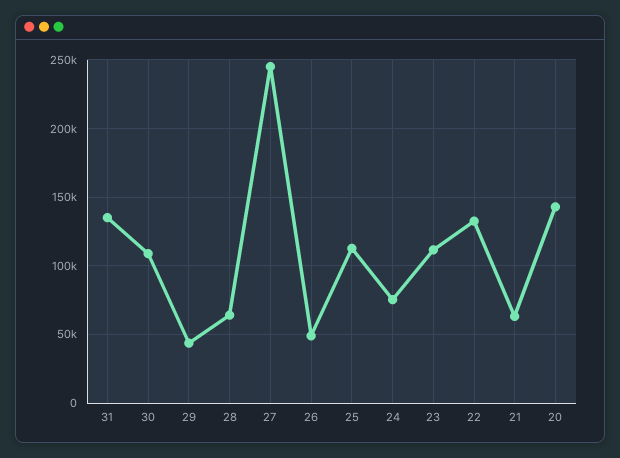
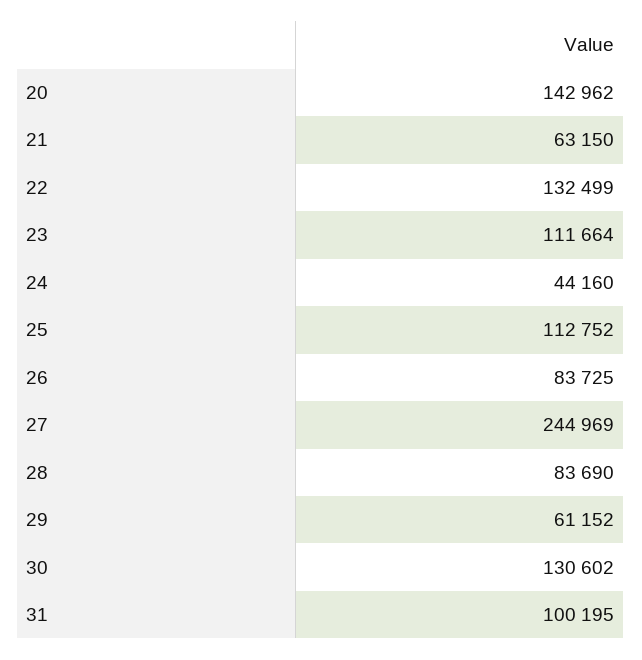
  {
-   "31": 135000,
+   "31": 100195,
-   "30": 110000,
+   "30": 130602,
-   "29": 45000,
+   "29": 61152,
-   "28": 65000,
+   "28": 83690,
    "27": 244969,
-   "26": 50000,
+   "26": 83725,
    "25": 112752,
-   "24": 75000,
+   "24": 44160,
    "23": 111664,
    "22": 132499,
    "21": 63150,
    "20": 142962
  }

